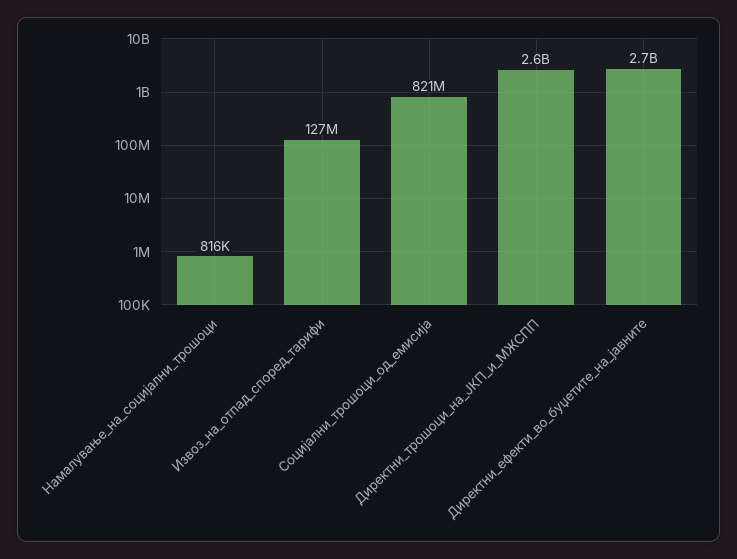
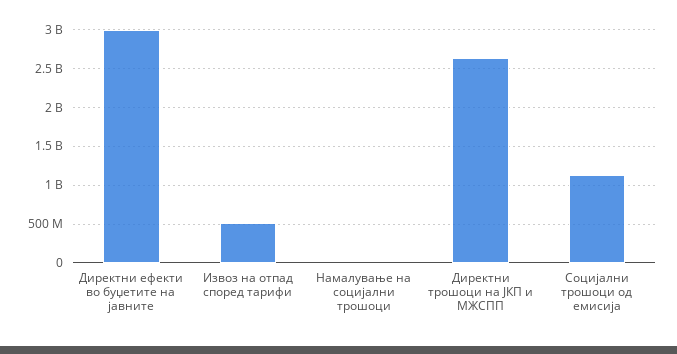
  {
    "Намалување_на_социјални_трошоци": 816000,
-   "Извоз_на_отпад_според_тарифи": 127000000,
+   "Извоз_на_отпад_според_тарифи": 500000000,
-   "Социјални_трошоци_од_емисија": 821000000,
+   "Социјални_трошоци_од_емисија": 1100000000,
    "Директни_трошоци_на_ЈКП_и_МЖСПП": 2600000000,
-   "Директни_ефекти_во_буџетите_на_јавните": 2700000000
+   "Директни_ефекти_во_буџетите_на_јавните": 3000000000
  }

